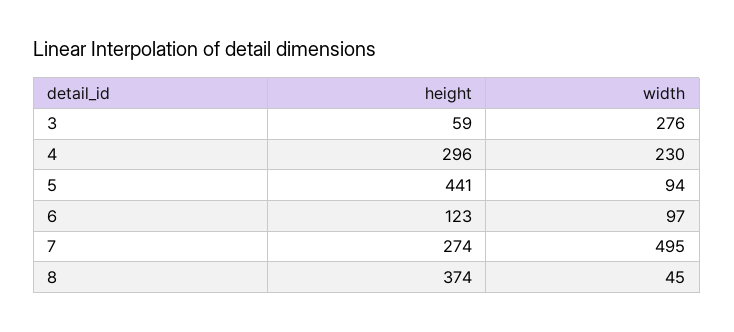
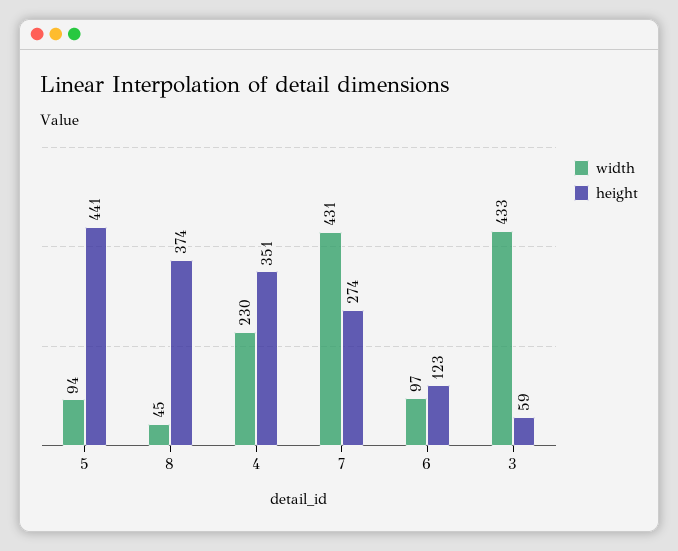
  {
    "height": {
      "3": 59,
-     "4": 296,
+     "4": 351,
      "5": 441,
      "6": 123,
      "7": 274,
      "8": 374
    },
    "width": {
-     "3": 276,
+     "3": 433,
      "4": 230,
      "5": 94,
      "6": 97,
-     "7": 495,
+     "7": 431,
      "8": 45
    }
  }

